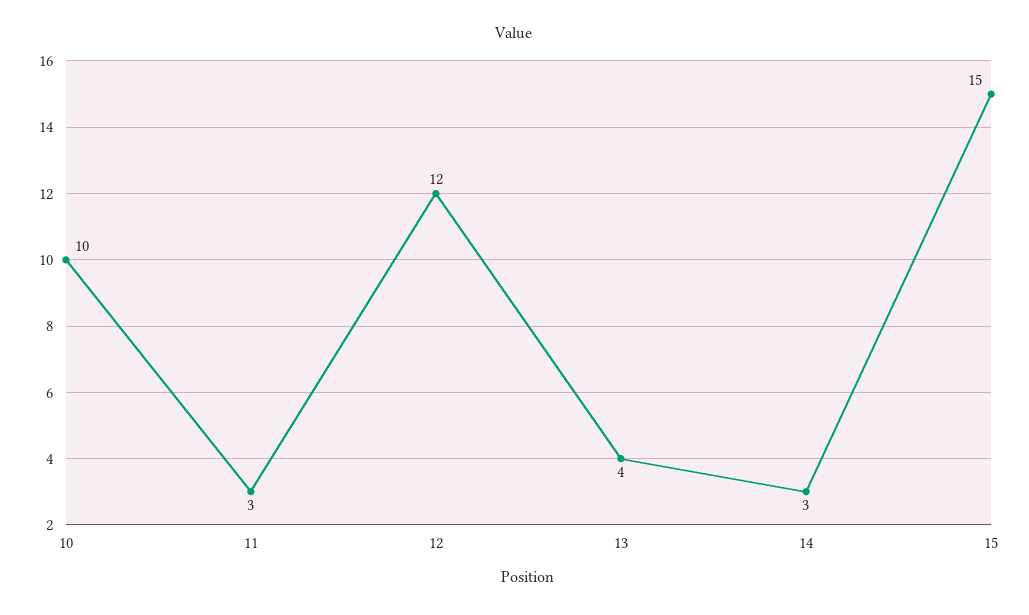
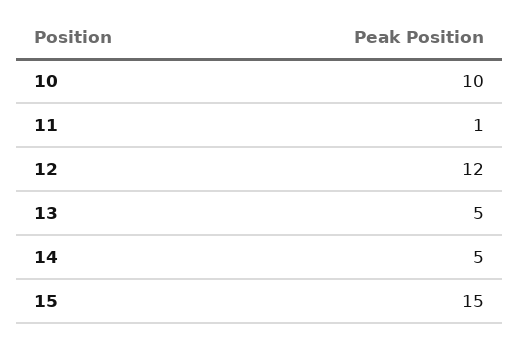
  {
    "10": 10,
-   "11": 3,
+   "11": 1,
    "12": 12,
-   "13": 4,
+   "13": 5,
-   "14": 3,
+   "14": 5,
    "15": 15
  }

